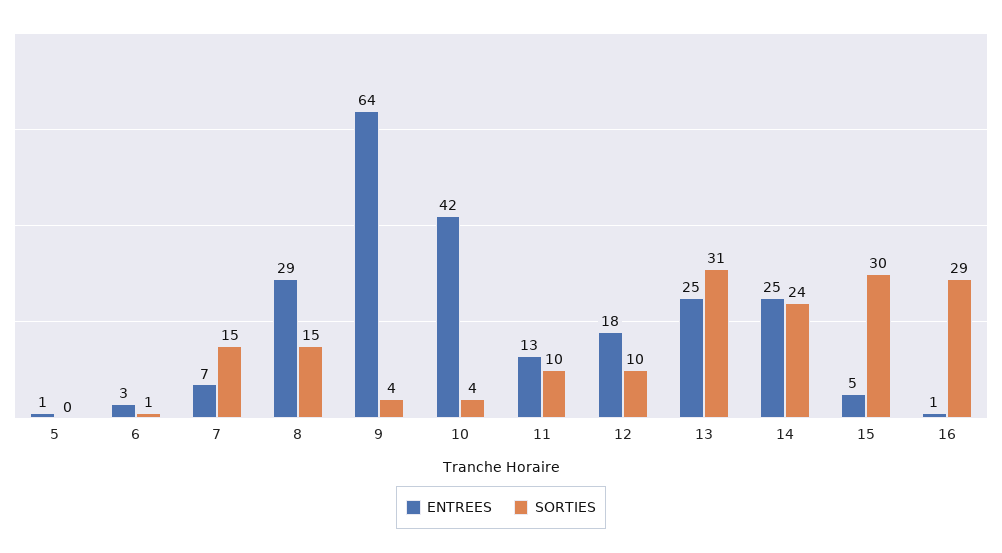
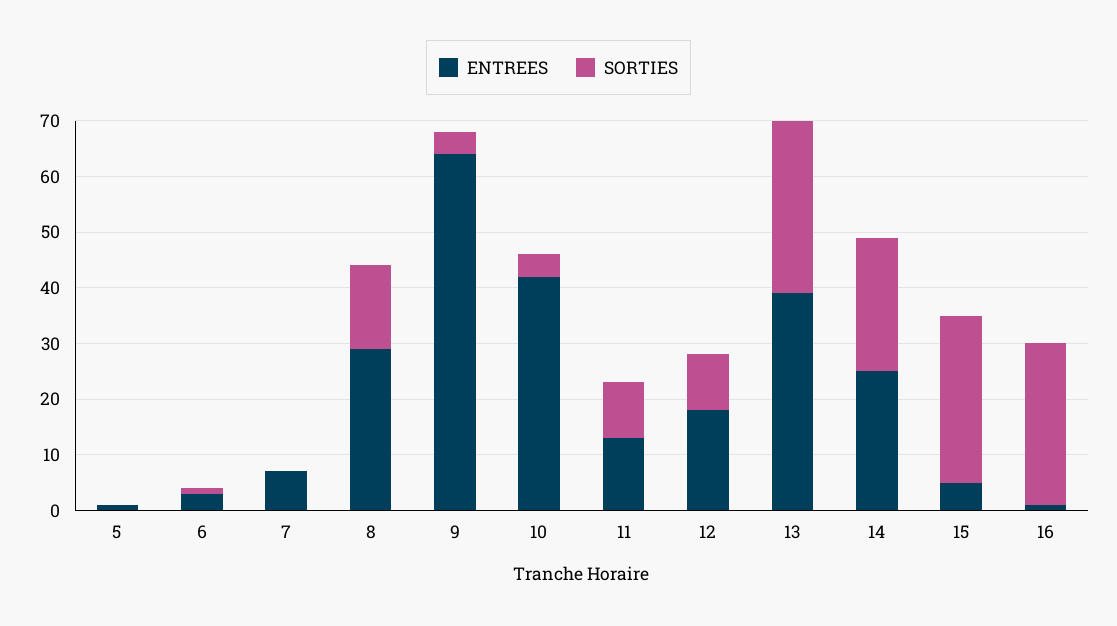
  {
    "ENTREES": {
      "5": 1,
      "6": 3,
      "7": 7,
      "8": 29,
      "9": 64,
      "10": 42,
      "11": 13,
      "12": 18,
-     "13": 25,
+     "13": 40,
      "14": 25,
      "15": 5,
      "16": 1
    },
    "SORTIES": {
      "5": 0,
      "6": 1,
-     "7": 15,
+     "7": 0,
      "8": 15,
      "9": 4,
      "10": 4,
      "11": 10,
      "12": 10,
      "13": 31,
      "14": 24,
      "15": 30,
      "16": 29
    }
  }

